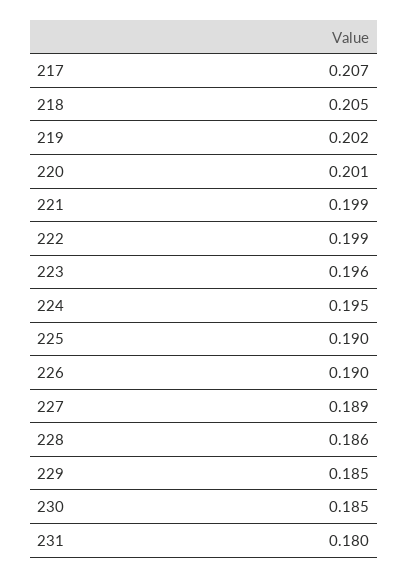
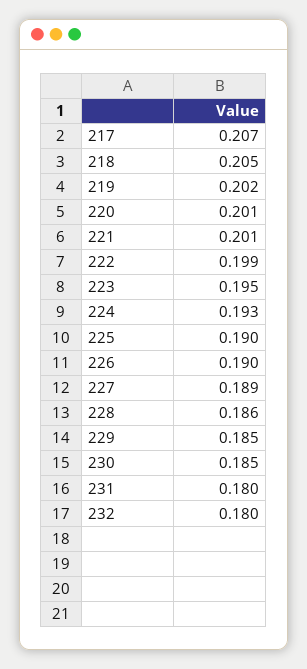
  {
    "217": 0.207,
    "218": 0.205,
    "219": 0.202,
    "220": 0.201,
-   "221": 0.199,
+   "221": 0.201,
    "222": 0.199,
-   "223": 0.196,
+   "223": 0.195,
-   "224": 0.195,
+   "224": 0.193,
    "225": 0.19,
    "226": 0.19,
    "227": 0.189,
    "228": 0.186,
    "229": 0.185,
    "230": 0.185,
-   "231": 0.18
+   "231": 0.18,
+   "232": 0.18
  }

